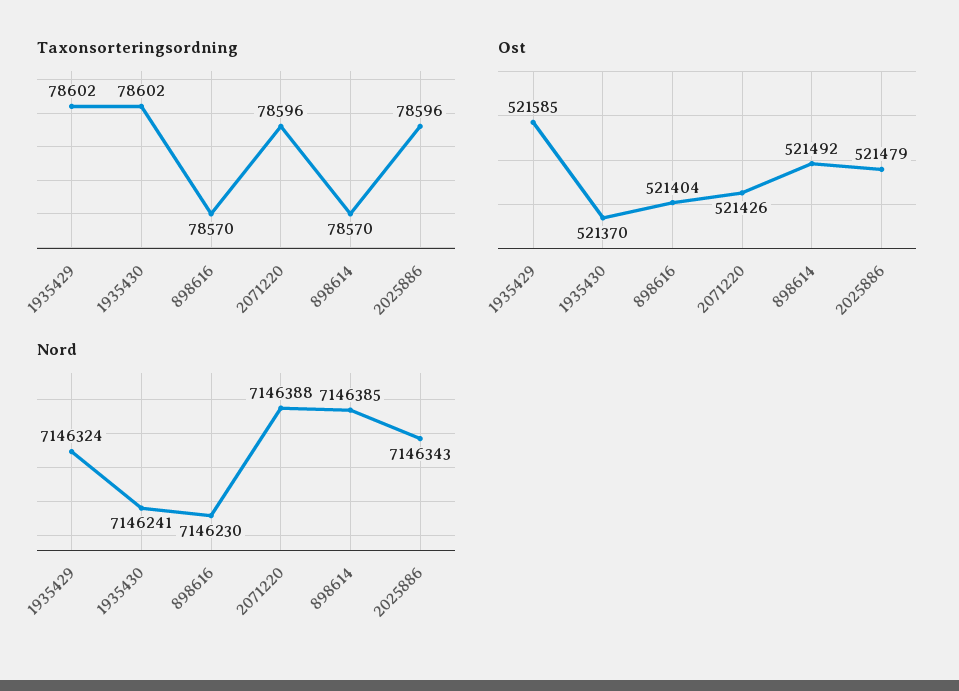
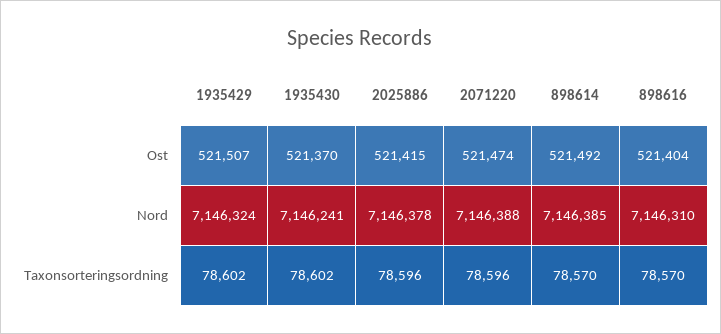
  {
    "Taxonsorteringsordning": {
      "1935429": 78602,
      "1935430": 78602,
      "898616": 78570,
      "2071220": 78596,
      "898614": 78570,
      "2025886": 78596
    },
    "Ost": {
-     "1935429": 521585,
+     "1935429": 521507,
      "1935430": 521370,
      "898616": 521404,
-     "2071220": 521426,
+     "2071220": 521474,
      "898614": 521492,
-     "2025886": 521479
+     "2025886": 521415
    },
    "Nord": {
      "1935429": 7146324,
      "1935430": 7146241,
-     "898616": 7146230,
+     "898616": 7146310,
      "2071220": 7146388,
      "898614": 7146385,
-     "2025886": 7146343
+     "2025886": 7146378
    }
  }

